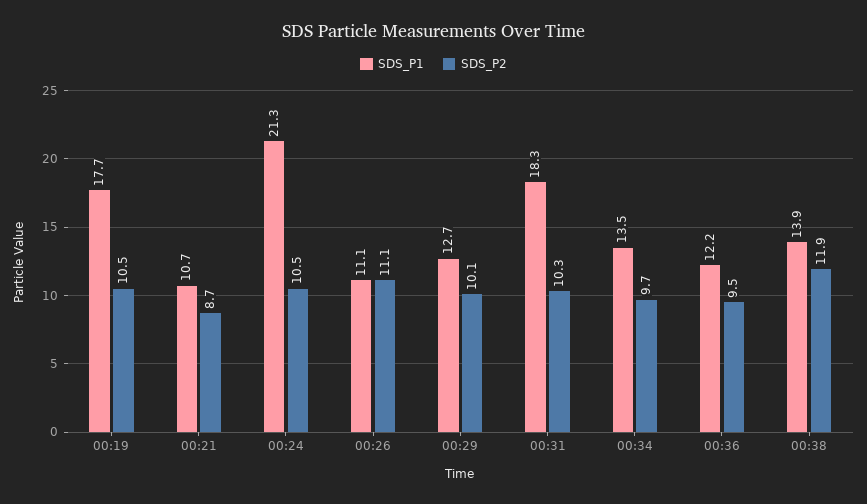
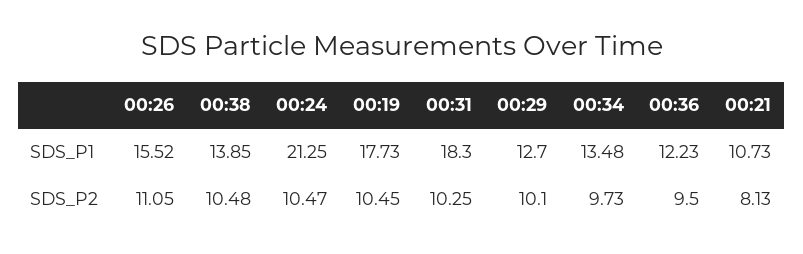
  {
    "SDS_P1": {
      "00:19": 17.73,
      "00:21": 10.73,
      "00:24": 21.25,
-     "00:26": 11.1,
+     "00:26": 15.52,
      "00:29": 12.7,
      "00:31": 18.3,
      "00:34": 13.48,
      "00:36": 12.23,
      "00:38": 13.85
    },
    "SDS_P2": {
      "00:19": 10.45,
-     "00:21": 8.7,
+     "00:21": 8.13,
      "00:24": 10.47,
      "00:26": 11.05,
      "00:29": 10.1,
      "00:31": 10.25,
      "00:34": 9.73,
      "00:36": 9.5,
-     "00:38": 11.9
+     "00:38": 10.48
    }
  }

